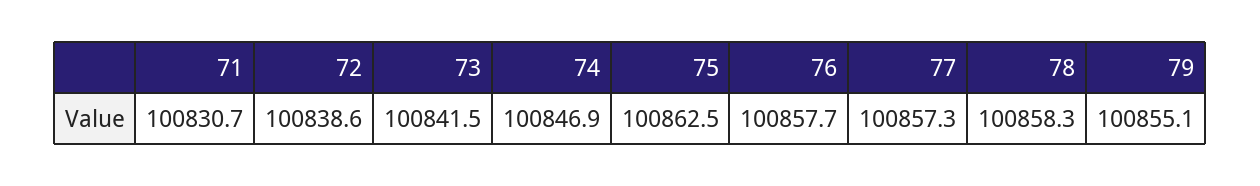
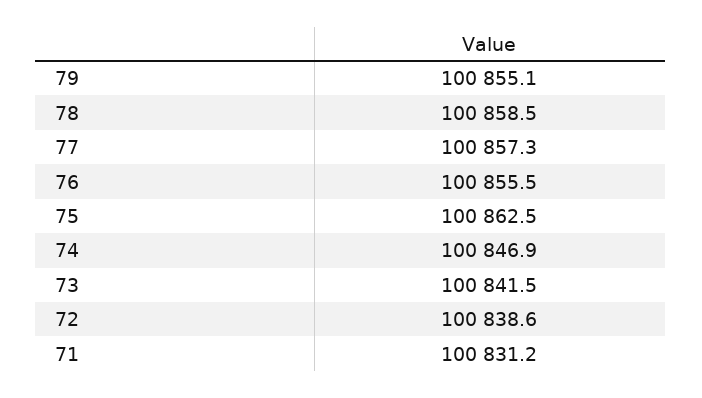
  {
-   "71": 100830.7,
+   "71": 100831.2,
    "72": 100838.6,
    "73": 100841.5,
    "74": 100846.9,
    "75": 100862.5,
-   "76": 100857.7,
+   "76": 100855.5,
    "77": 100857.3,
-   "78": 100858.3,
+   "78": 100858.5,
    "79": 100855.1
  }

